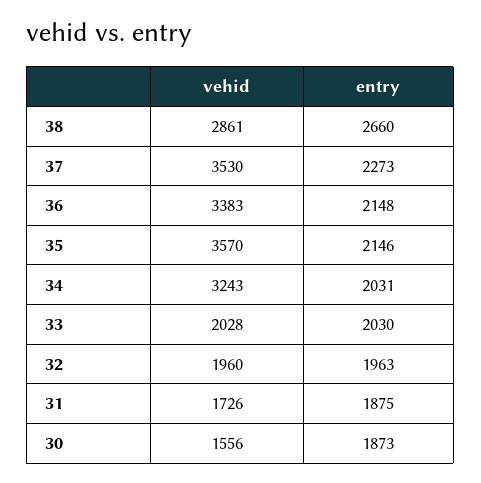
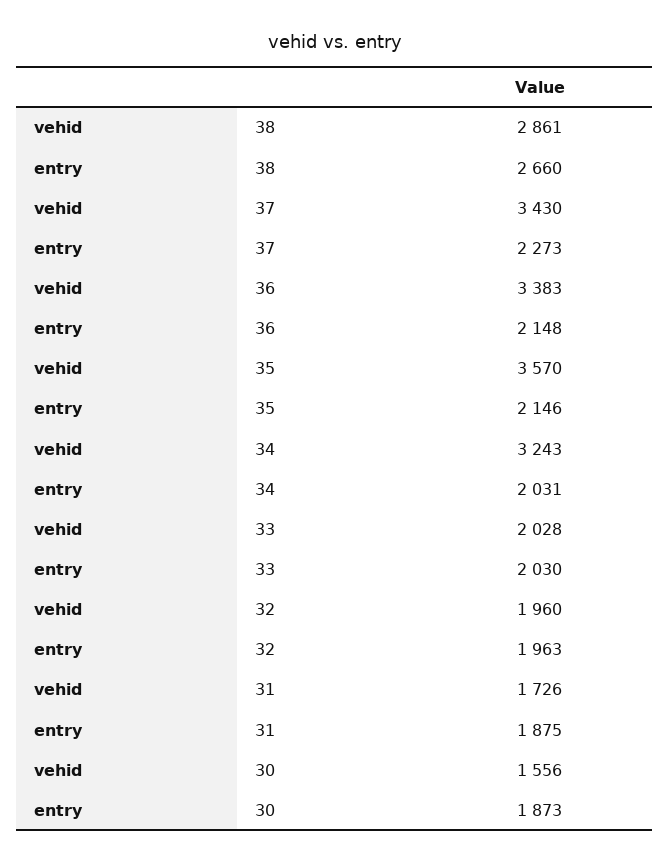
  {
    "vehid": {
      "38": 2861,
-     "37": 3530,
+     "37": 3430,
      "36": 3383,
      "35": 3570,
      "34": 3243,
      "33": 2028,
      "32": 1960,
      "31": 1726,
      "30": 1556
    },
    "entry": {
      "38": 2660,
      "37": 2273,
      "36": 2148,
      "35": 2146,
      "34": 2031,
      "33": 2030,
      "32": 1963,
      "31": 1875,
      "30": 1873
    }
  }

